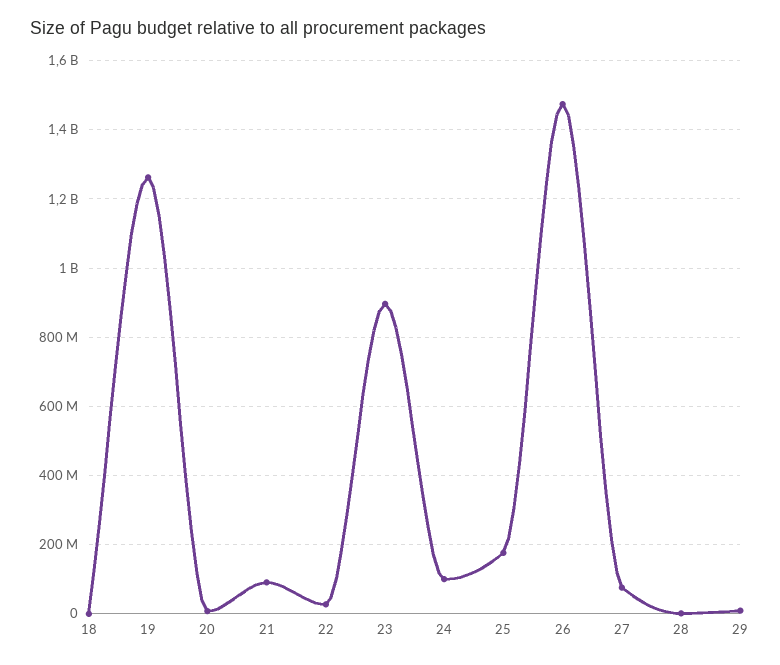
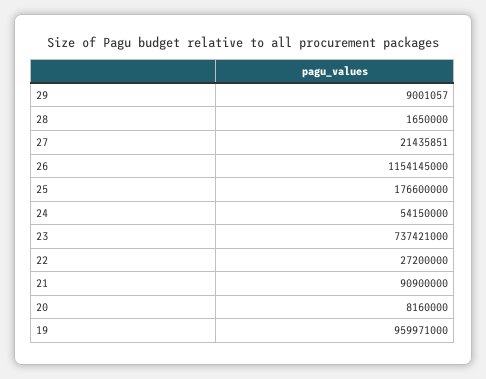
  {
-   "18": 0,
-   "19": 1260000000,
+   "19": 959971000,
    "20": 8160000,
    "21": 90900000,
    "22": 27200000,
-   "23": 900000000,
+   "23": 737421000,
-   "24": 100000000,
+   "24": 54150000,
    "25": 176600000,
-   "26": 1480000000,
+   "26": 1154145000,
-   "27": 80000000,
+   "27": 21435851,
    "28": 1650000,
    "29": 9001057
  }

